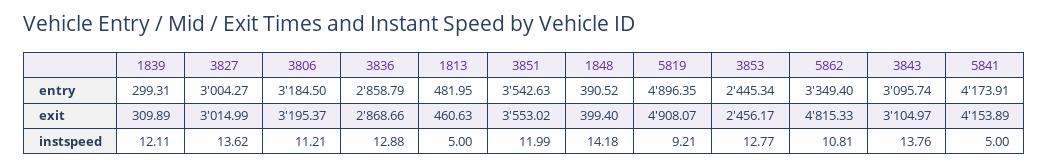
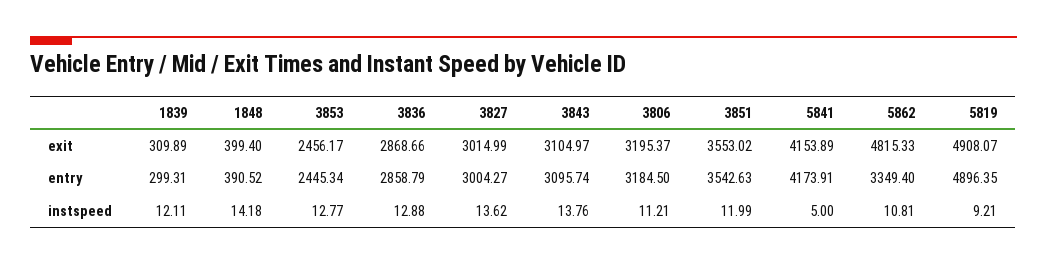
  {
    "1839": {
      "entry": 299.31,
      "exit": 309.89,
      "instspeed": 12.11
    },
    "3827": {
      "entry": 3004.27,
      "exit": 3014.99,
      "instspeed": 13.62
    },
    "3806": {
      "entry": 3184.5,
      "exit": 3195.37,
      "instspeed": 11.21
    },
    "3836": {
      "entry": 2858.79,
      "exit": 2868.66,
      "instspeed": 12.88
    },
-   "1813": {
-     "entry": 481.95,
-     "exit": 460.63,
-     "instspeed": 5
-   },
    "3851": {
      "entry": 3542.63,
      "exit": 3553.02,
      "instspeed": 11.99
    },
    "1848": {
      "entry": 390.52,
      "exit": 399.4,
      "instspeed": 14.18
    },
    "5819": {
      "entry": 4896.35,
      "exit": 4908.07,
      "instspeed": 9.21
    },
    "3853": {
      "entry": 2445.34,
      "exit": 2456.17,
      "instspeed": 12.77
    },
    "5862": {
      "entry": 3349.4,
      "exit": 4815.33,
      "instspeed": 10.81
    },
    "3843": {
      "entry": 3095.74,
      "exit": 3104.97,
      "instspeed": 13.76
    },
    "5841": {
      "entry": 4173.91,
      "exit": 4153.89,
      "instspeed": 5
    }
  }

